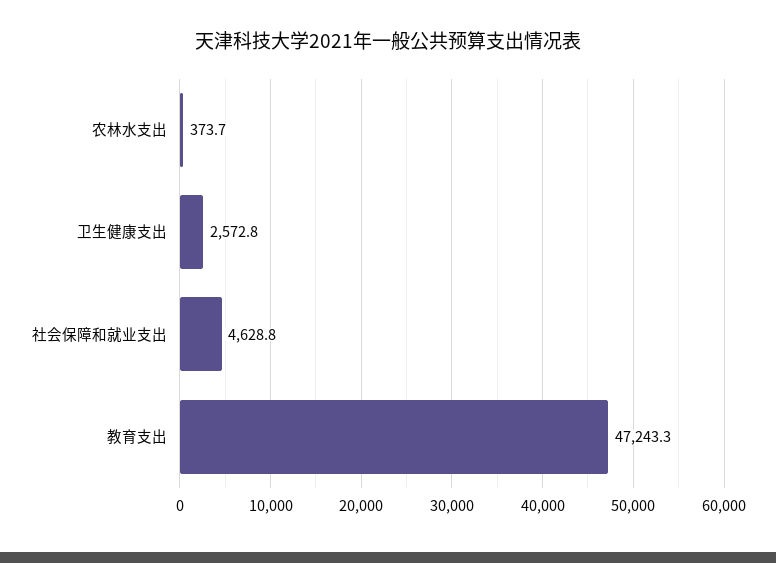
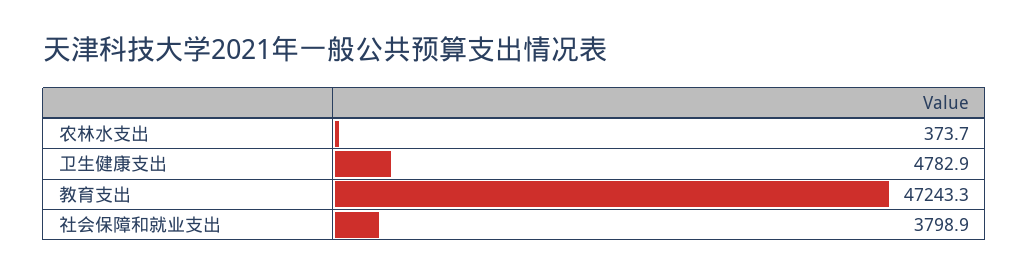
  {
    "农林水支出": 373.7,
-   "卫生健康支出": 2572.8,
+   "卫生健康支出": 4782.9,
-   "社会保障和就业支出": 4628.8,
+   "社会保障和就业支出": 3798.9,
    "教育支出": 47243.3
  }

